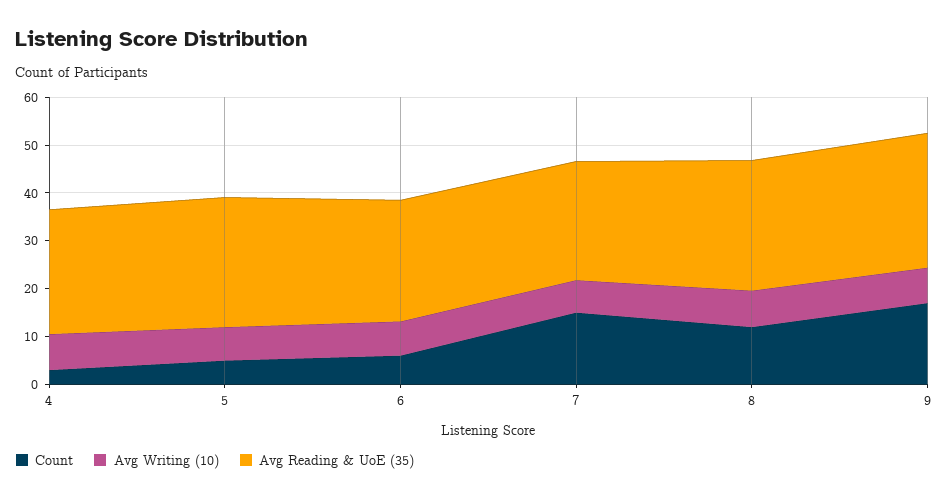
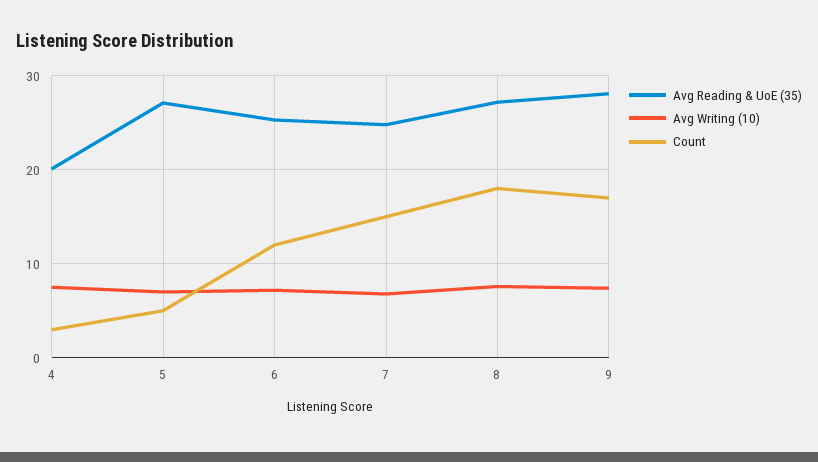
  {
    "Count": {
      "4": 3,
      "5": 5,
-     "6": 6,
+     "6": 12,
      "7": 15,
-     "8": 12,
+     "8": 18,
      "9": 17
    },
    "Avg Writing (10)": {
      "4": 8,
      "5": 7,
      "6": 7,
      "7": 7,
      "8": 8,
      "9": 7
    },
    "Avg Reading & UoE (35)": {
-     "4": 26,
+     "4": 20,
      "5": 27,
      "6": 25,
      "7": 25,
      "8": 27,
      "9": 28
    }
  }

